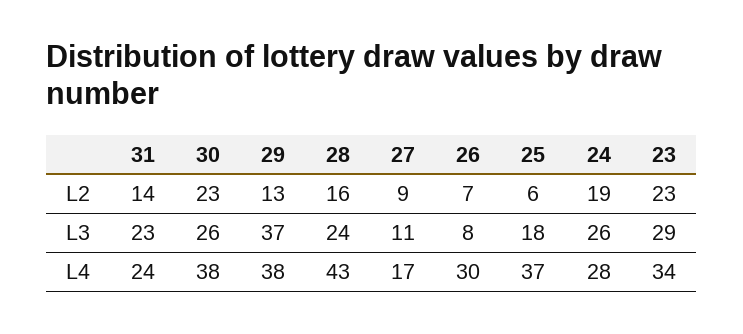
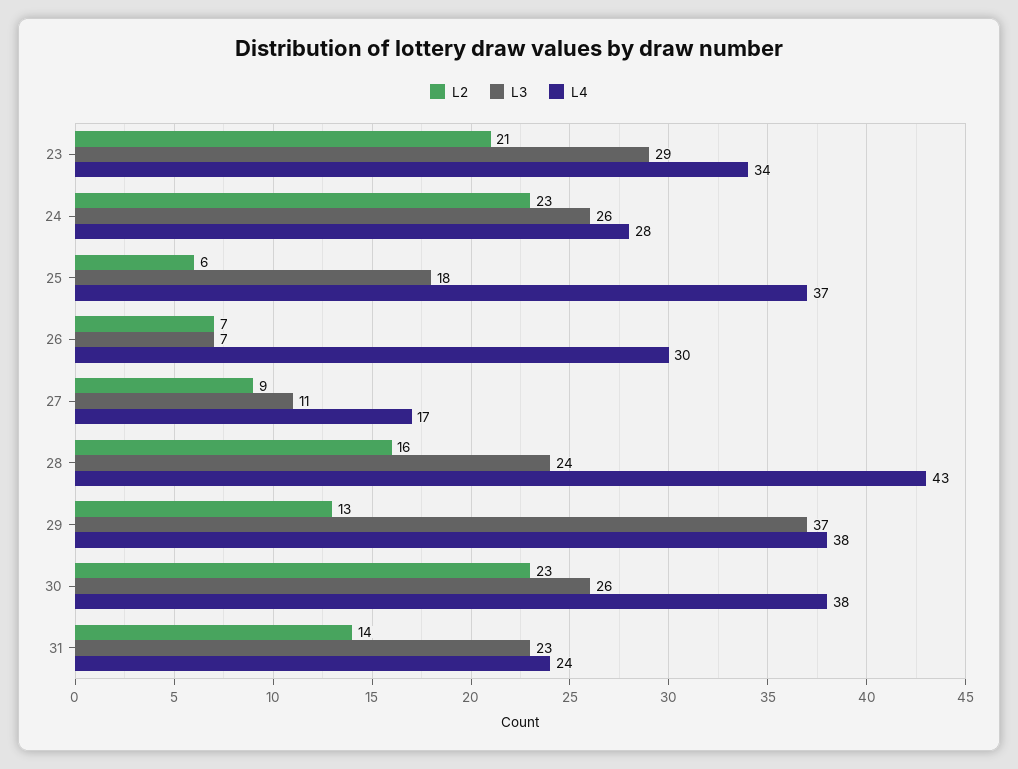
  {
    "L2": {
      "31": 14,
      "30": 23,
      "29": 13,
      "28": 16,
      "27": 9,
      "26": 7,
      "25": 6,
-     "24": 19,
+     "24": 23,
-     "23": 23
+     "23": 21
    },
    "L3": {
      "31": 23,
      "30": 26,
      "29": 37,
      "28": 24,
      "27": 11,
-     "26": 8,
+     "26": 7,
      "25": 18,
      "24": 26,
      "23": 29
    },
    "L4": {
      "31": 24,
      "30": 38,
      "29": 38,
      "28": 43,
      "27": 17,
      "26": 30,
      "25": 37,
      "24": 28,
      "23": 34
    }
  }

